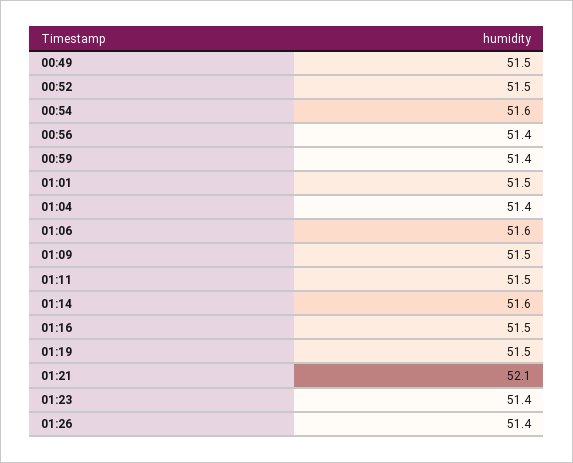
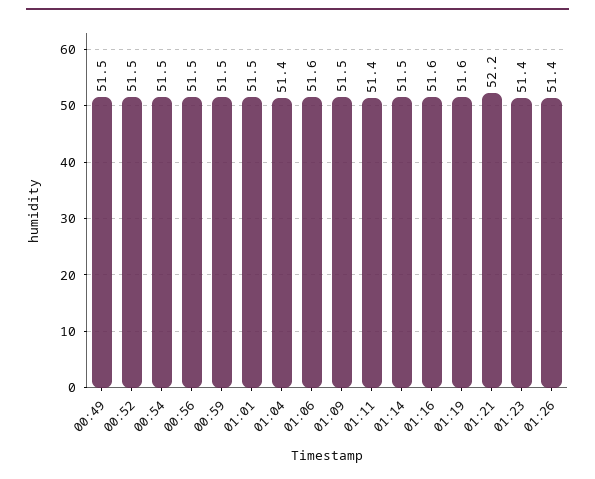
  {
    "00:49": 51.5,
    "00:52": 51.5,
-   "00:54": 51.6,
+   "00:54": 51.5,
-   "00:56": 51.4,
+   "00:56": 51.5,
-   "00:59": 51.4,
+   "00:59": 51.5,
    "01:01": 51.5,
    "01:04": 51.4,
    "01:06": 51.6,
    "01:09": 51.5,
-   "01:11": 51.5,
+   "01:11": 51.4,
-   "01:14": 51.6,
+   "01:14": 51.5,
-   "01:16": 51.5,
+   "01:16": 51.6,
-   "01:19": 51.5,
+   "01:19": 51.6,
-   "01:21": 52.1,
+   "01:21": 52.2,
    "01:23": 51.4,
    "01:26": 51.4
  }

